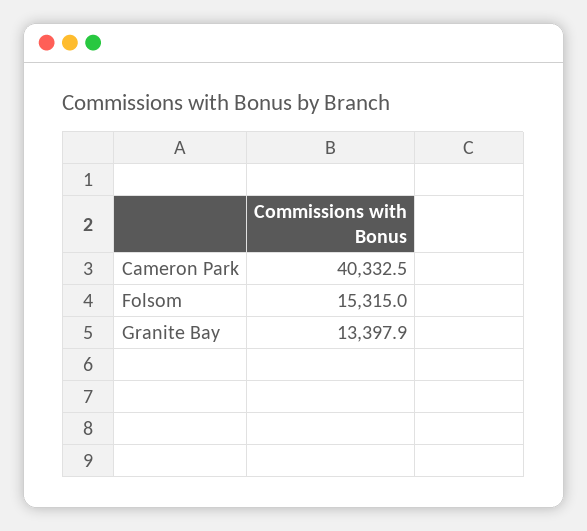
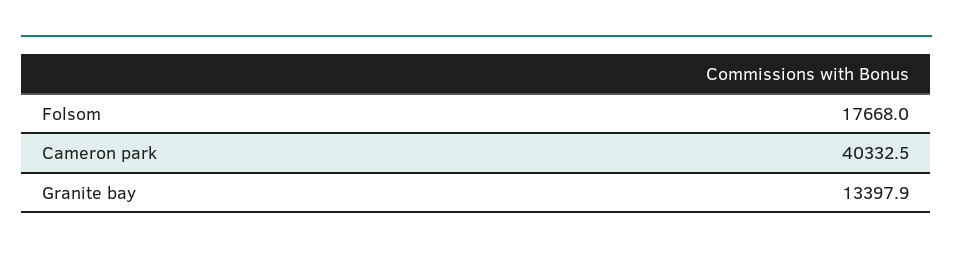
  {
    "Cameron Park": 40332.5,
-   "Folsom": 15315,
+   "Folsom": 17668,
    "Granite Bay": 13397.9
  }

